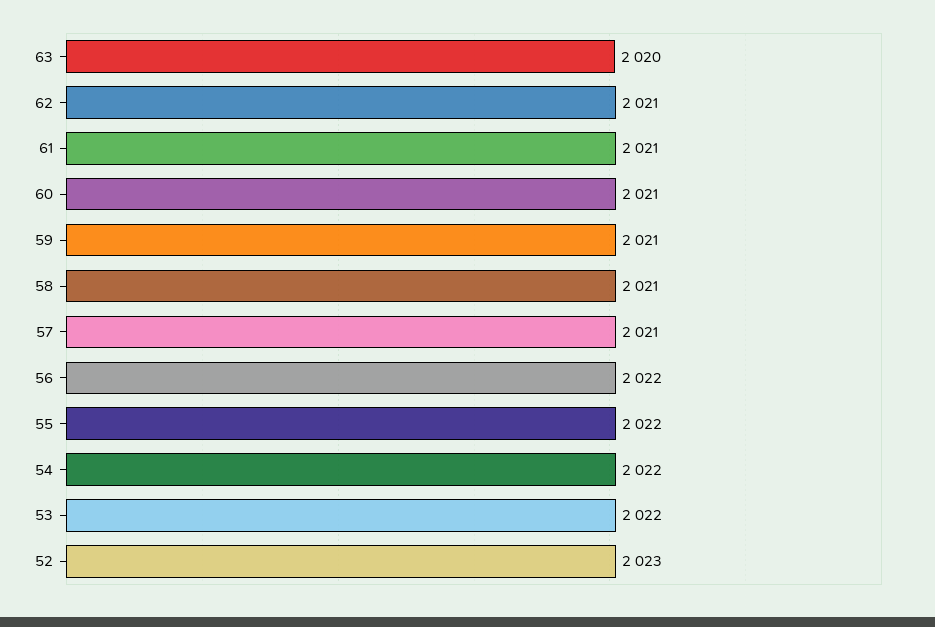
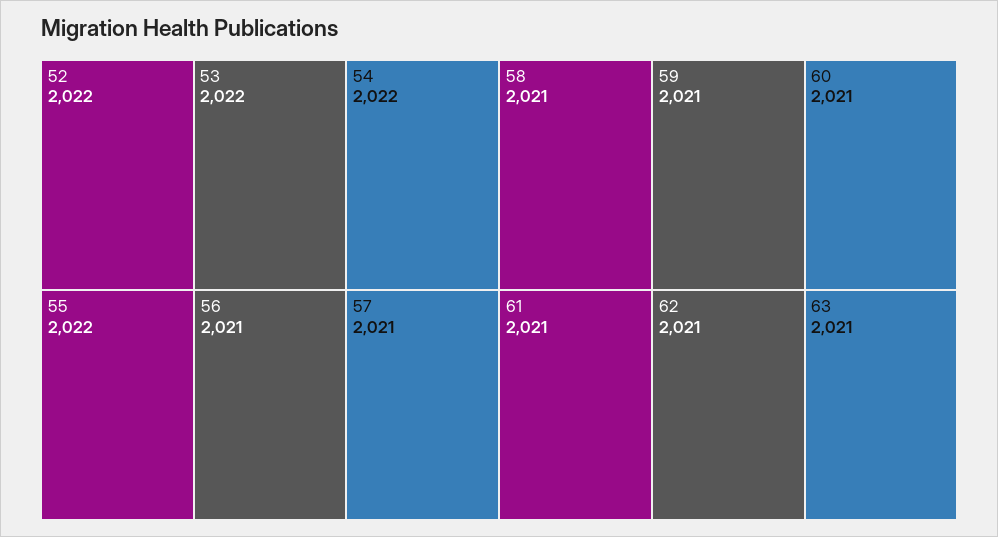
  {
-   "63": 2020,
+   "63": 2021,
    "62": 2021,
    "61": 2021,
    "60": 2021,
    "59": 2021,
    "58": 2021,
    "57": 2021,
-   "56": 2022,
+   "56": 2021,
    "55": 2022,
    "54": 2022,
    "53": 2022,
-   "52": 2023
+   "52": 2022
  }

